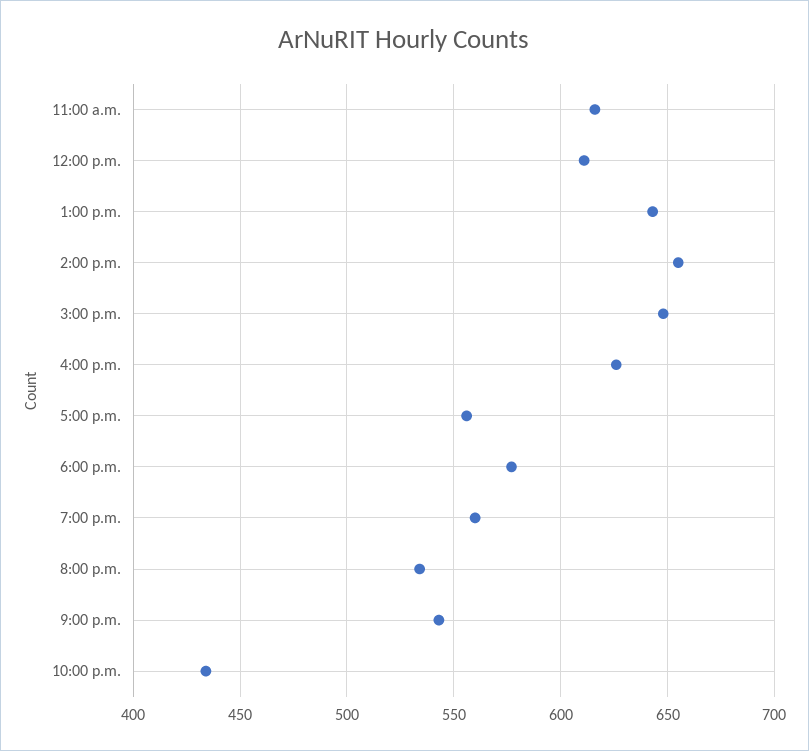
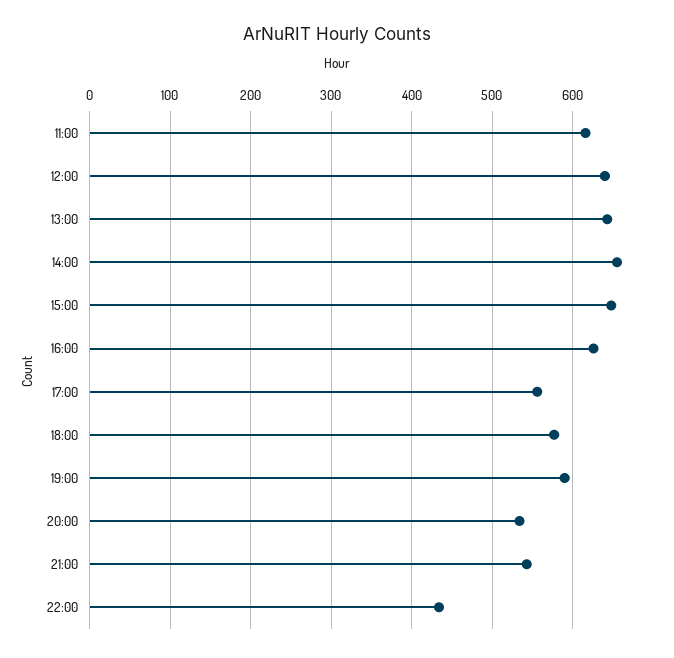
  {
    "11:00 a.m.": 615,
-   "12:00 p.m.": 610,
+   "12:00 p.m.": 640,
    "1:00 p.m.": 645,
    "2:00 p.m.": 655,
    "3:00 p.m.": 650,
    "4:00 p.m.": 625,
    "5:00 p.m.": 555,
    "6:00 p.m.": 575,
-   "7:00 p.m.": 560,
+   "7:00 p.m.": 590,
    "8:00 p.m.": 535,
    "9:00 p.m.": 545,
    "10:00 p.m.": 435
  }

